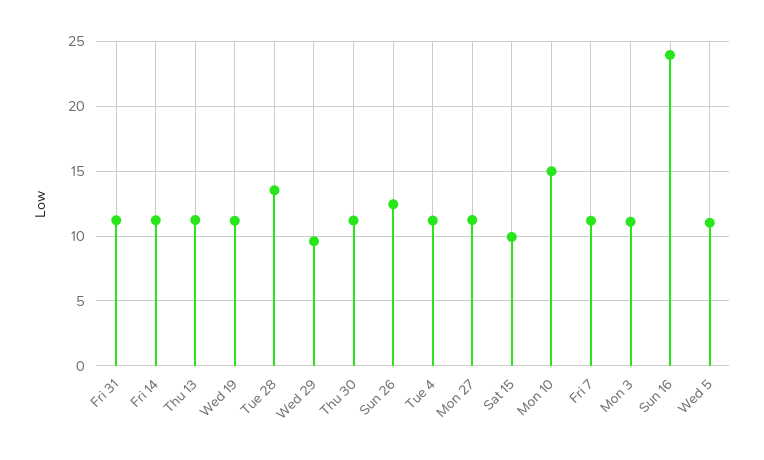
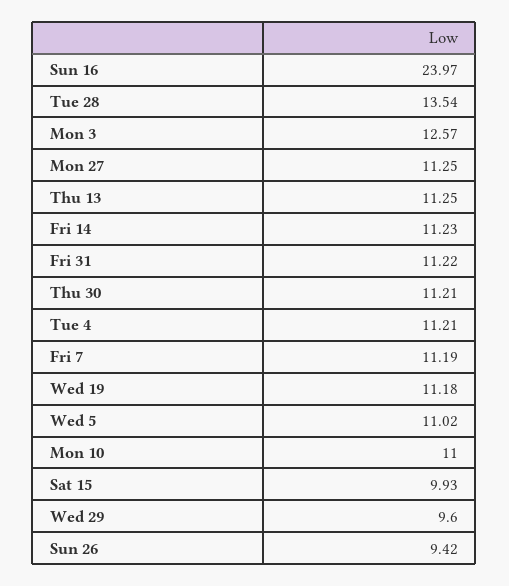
  {
    "Fri 31": 11.22,
    "Fri 14": 11.23,
    "Thu 13": 11.25,
    "Wed 19": 11.18,
    "Tue 28": 13.54,
    "Wed 29": 9.6,
    "Thu 30": 11.21,
-   "Sun 26": 12.5,
+   "Sun 26": 9.42,
    "Tue 4": 11.21,
    "Mon 27": 11.25,
    "Sat 15": 9.93,
-   "Mon 10": 15,
+   "Mon 10": 11,
    "Fri 7": 11.19,
-   "Mon 3": 11,
+   "Mon 3": 12.57,
    "Sun 16": 23.97,
    "Wed 5": 11.02
  }

